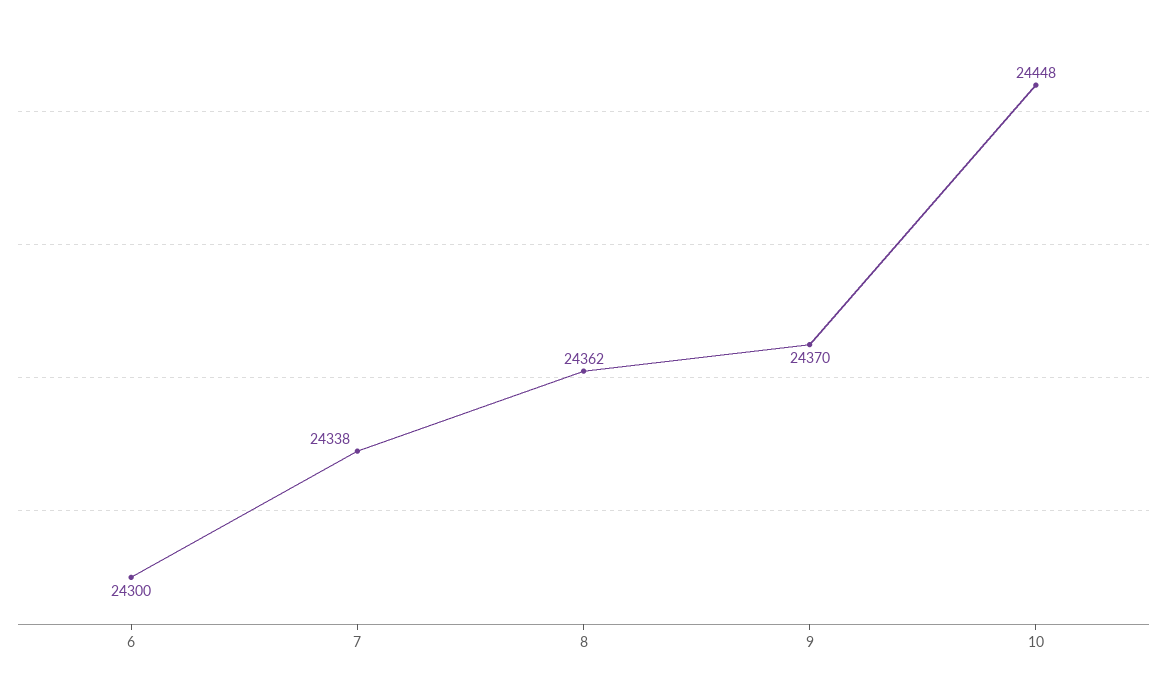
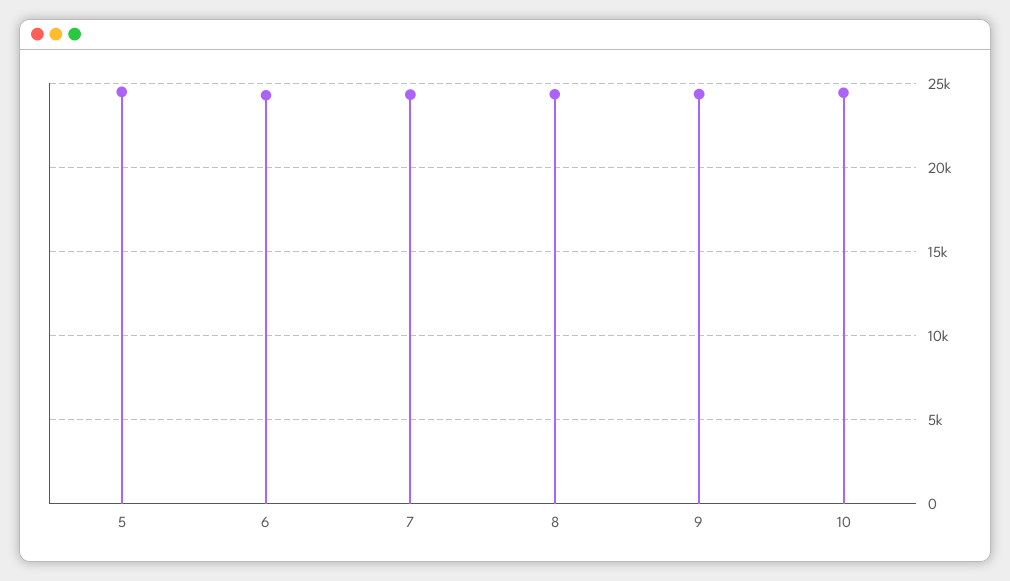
  {
    "6": 24300,
    "7": 24338,
    "8": 24362,
    "9": 24370,
-   "10": 24448
+   "10": 24448,
+   "5": 24500
  }

